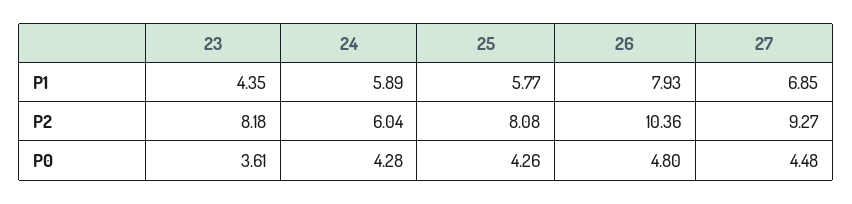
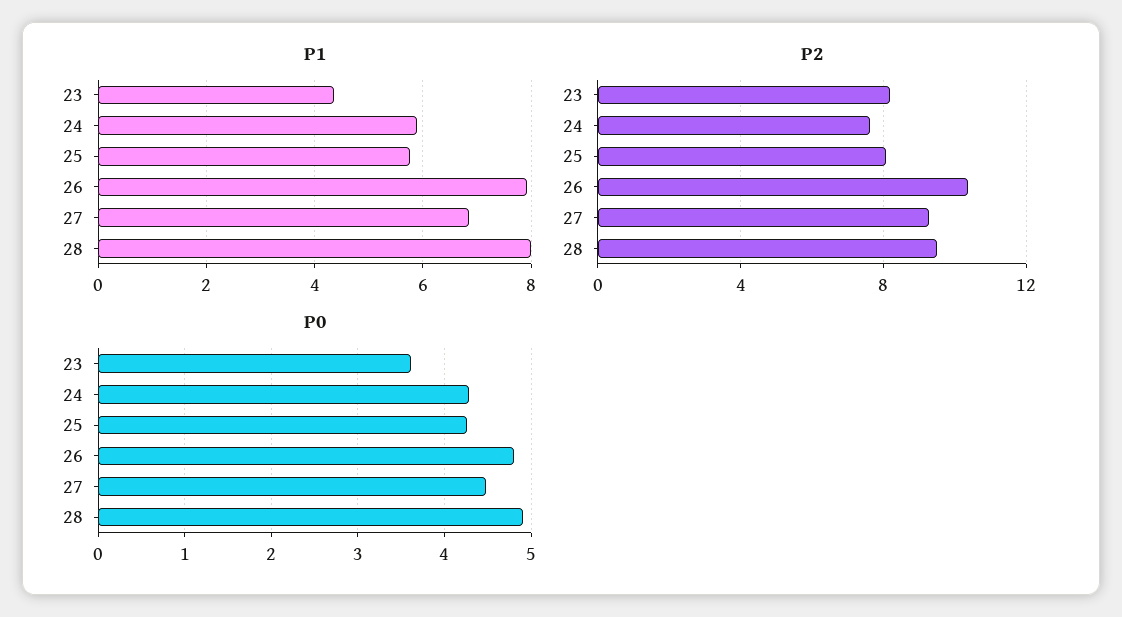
  {
    "P1": {
      "23": 4.35,
      "24": 5.89,
      "25": 5.77,
      "26": 7.93,
-     "27": 6.85
+     "27": 6.85,
+     "28": 8
    },
    "P2": {
      "23": 8.18,
-     "24": 6.04,
+     "24": 7.5,
      "25": 8.08,
      "26": 10.36,
-     "27": 9.27
+     "27": 9.27,
+     "28": 9.5
    },
    "P0": {
      "23": 3.61,
      "24": 4.28,
      "25": 4.26,
      "26": 4.8,
-     "27": 4.48
+     "27": 4.48,
+     "28": 4.9
    }
  }

